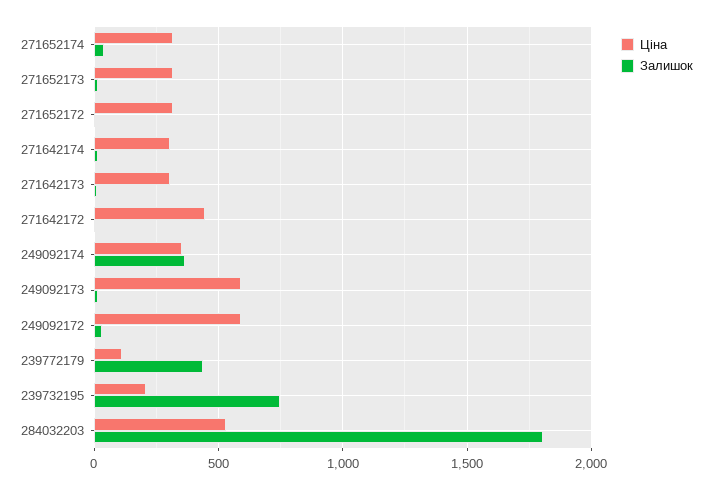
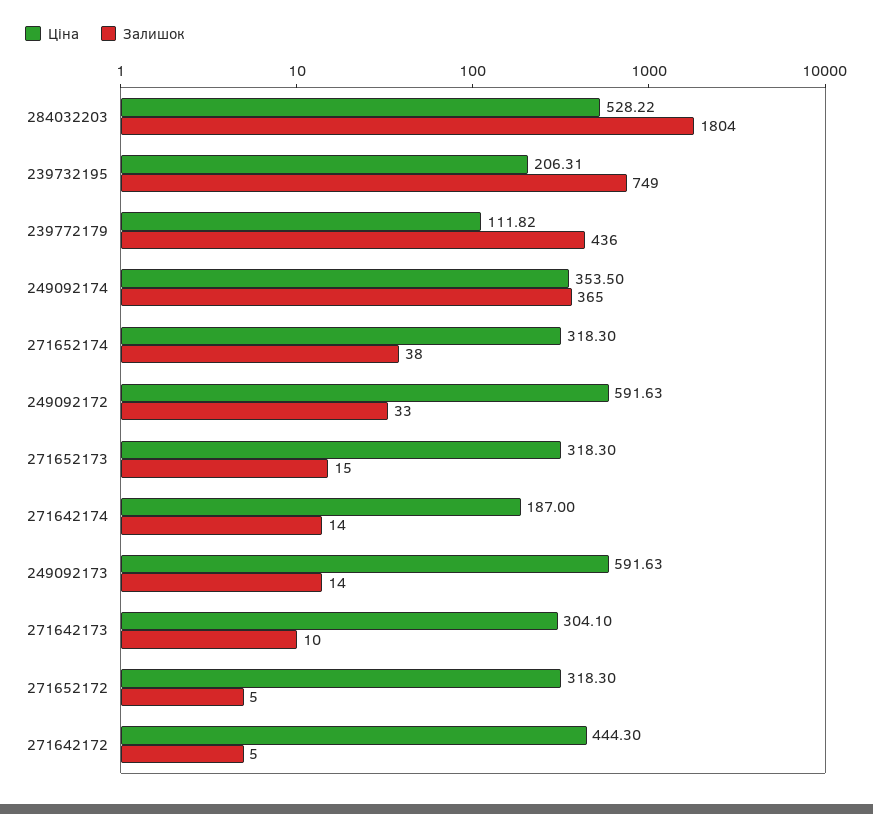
  {
    "Ціна": {
      "271652174": 318.3,
      "271652173": 318.3,
      "271652172": 318.3,
-     "271642174": 300,
+     "271642174": 187,
      "271642173": 304.1,
      "271642172": 444.3,
      "249092174": 353.5,
      "249092173": 591.63,
      "249092172": 591.63,
      "239772179": 111.82,
      "239732195": 206.31,
      "284032203": 528.22
    },
    "Залишок": {
      "271652174": 38,
      "271652173": 15,
      "271652172": 5,
      "271642174": 14,
      "271642173": 10,
      "271642172": 5,
      "249092174": 365,
      "249092173": 14,
      "249092172": 33,
      "239772179": 436,
      "239732195": 749,
      "284032203": 1804
    }
  }

